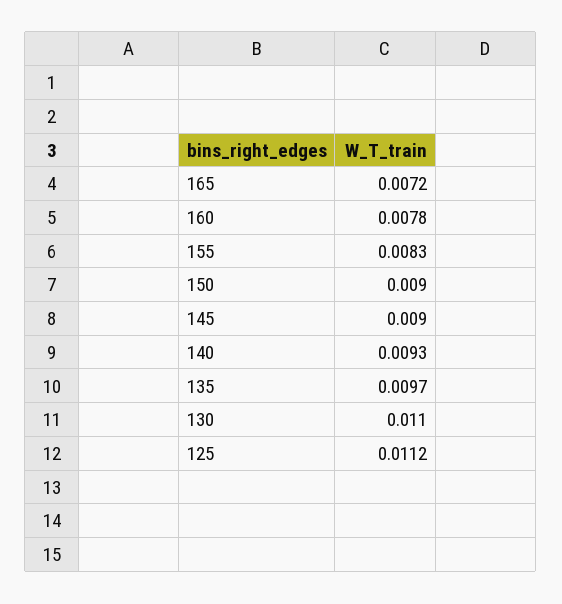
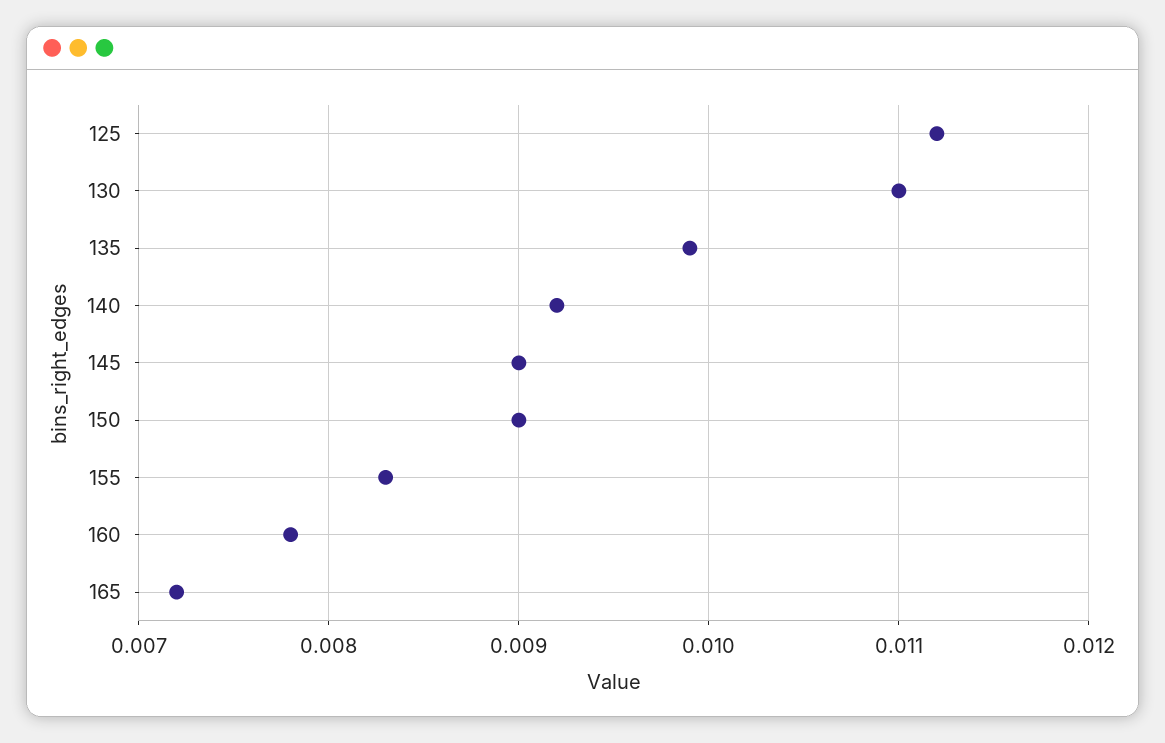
  {
    "165": 0.0072,
    "160": 0.0078,
    "155": 0.0083,
    "150": 0.009,
    "145": 0.009,
-   "140": 0.0093,
+   "140": 0.0092,
-   "135": 0.0097,
+   "135": 0.0099,
    "130": 0.011,
    "125": 0.0112
  }

